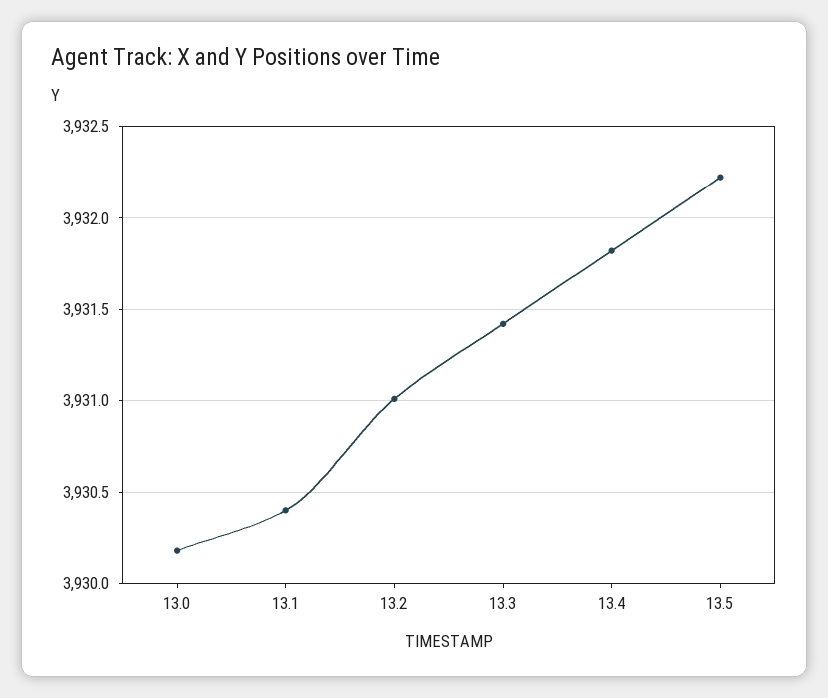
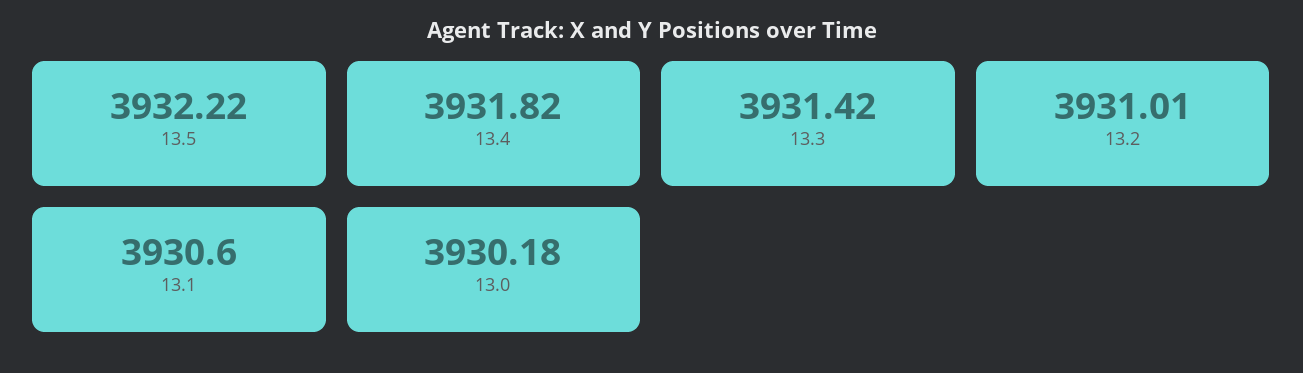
  {
    "13.0": 3930.18,
-   "13.1": 3930.4,
+   "13.1": 3930.6,
    "13.2": 3931.01,
    "13.3": 3931.42,
    "13.4": 3931.82,
    "13.5": 3932.22
  }

